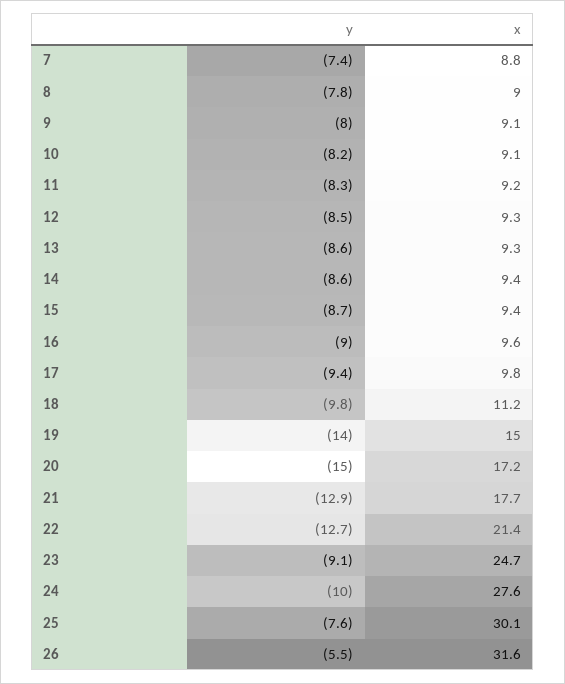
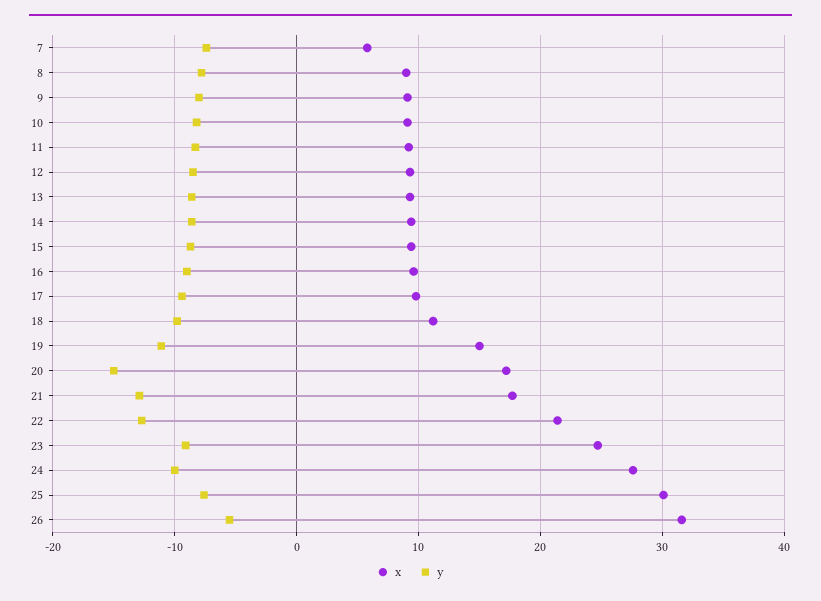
  {
    "y": {
      "7": -7.4,
      "8": -7.8,
      "9": -8,
      "10": -8.2,
      "11": -8.3,
      "12": -8.5,
      "13": -8.6,
      "14": -8.6,
      "15": -8.7,
      "16": -9,
      "17": -9.4,
      "18": -9.8,
-     "19": -14,
+     "19": -11,
      "20": -15,
      "21": -12.9,
      "22": -12.7,
      "23": -9.1,
      "24": -10,
      "25": -7.6,
      "26": -5.5
    },
    "x": {
-     "7": 8.8,
+     "7": 6,
      "8": 9,
      "9": 9.1,
      "10": 9.1,
      "11": 9.2,
      "12": 9.3,
      "13": 9.3,
      "14": 9.4,
      "15": 9.4,
      "16": 9.6,
      "17": 9.8,
      "18": 11.2,
      "19": 15,
      "20": 17.2,
      "21": 17.7,
      "22": 21.4,
      "23": 24.7,
      "24": 27.6,
      "25": 30.1,
      "26": 31.6
    }
  }

